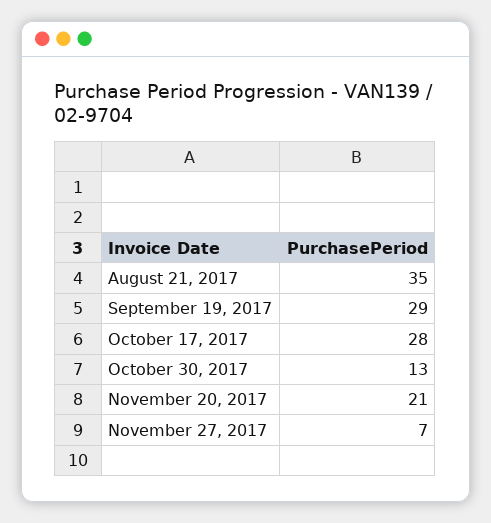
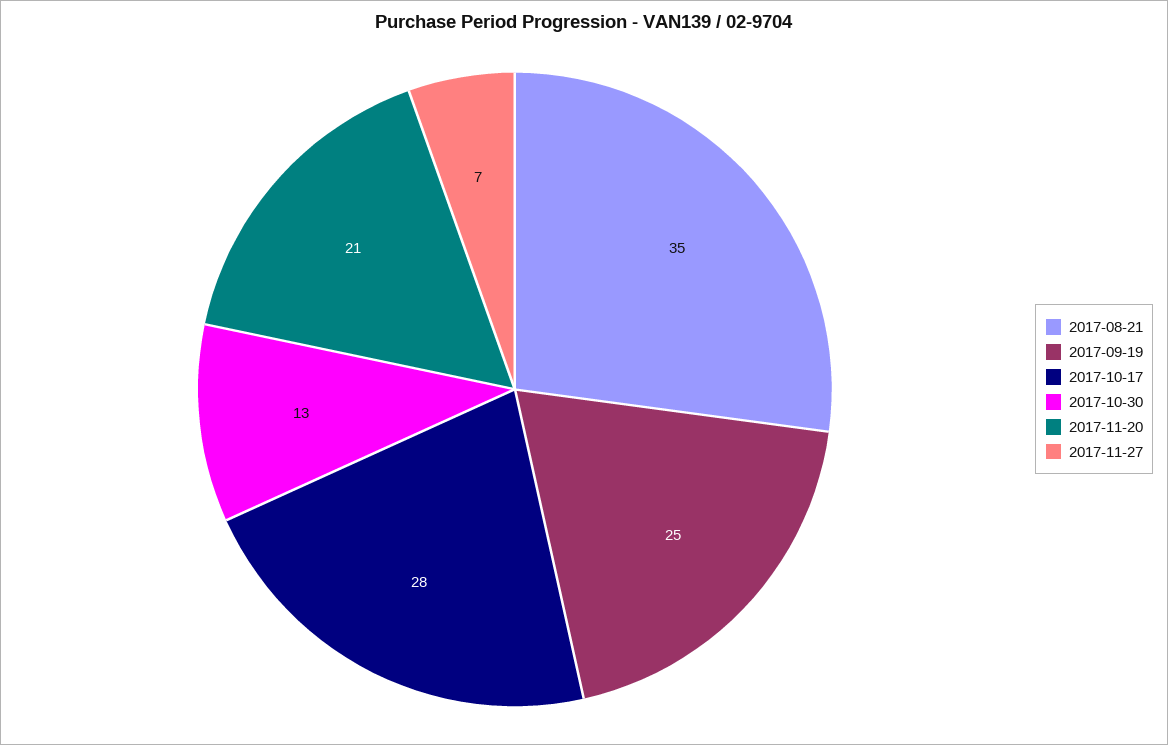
  {
    "August 21, 2017": 35,
-   "September 19, 2017": 29,
+   "September 19, 2017": 25,
    "October 17, 2017": 28,
    "October 30, 2017": 13,
    "November 20, 2017": 21,
    "November 27, 2017": 7
  }

